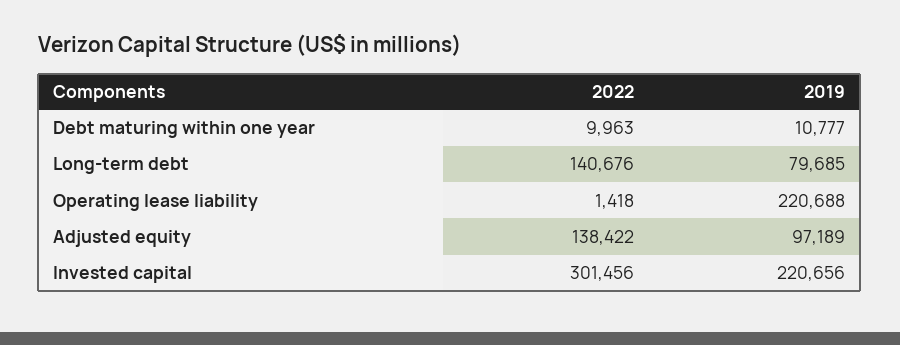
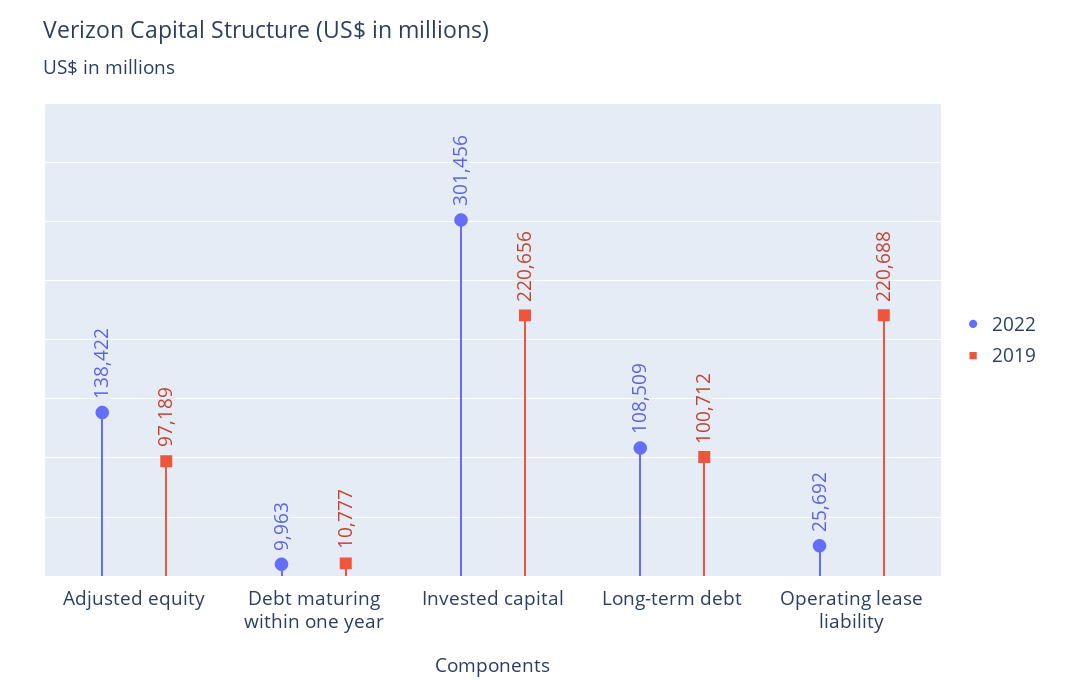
  {
    "2022": {
      "Debt maturing within one year": 9963,
-     "Long-term debt": 140676,
+     "Long-term debt": 108509,
-     "Operating lease liability": 1418,
+     "Operating lease liability": 25692,
      "Adjusted equity": 138422,
      "Invested capital": 301456
    },
    "2019": {
      "Debt maturing within one year": 10777,
-     "Long-term debt": 79685,
+     "Long-term debt": 100712,
      "Operating lease liability": 220688,
      "Adjusted equity": 97189,
      "Invested capital": 220656
    }
  }

